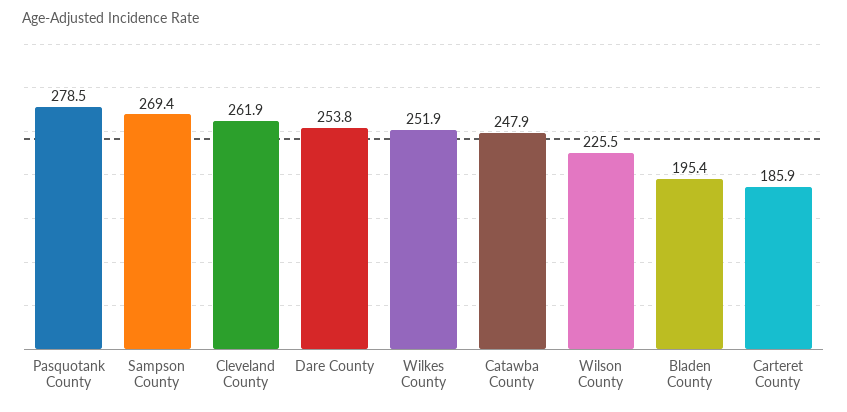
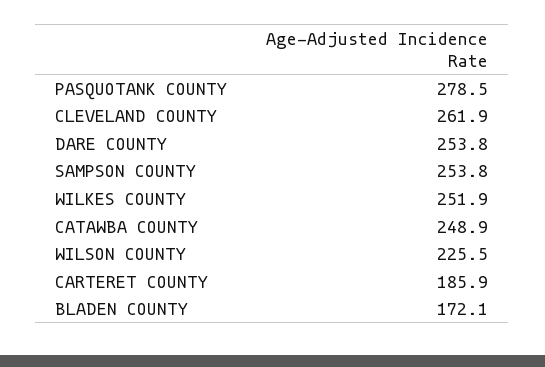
  {
    "Pasquotank County": 278.5,
-   "Sampson County": 269.4,
+   "Sampson County": 253.8,
    "Cleveland County": 261.9,
    "Dare County": 253.8,
    "Wilkes County": 251.9,
-   "Catawba County": 247.9,
+   "Catawba County": 248.9,
    "Wilson County": 225.5,
-   "Bladen County": 195.4,
+   "Bladen County": 172.1,
    "Carteret County": 185.9
  }

